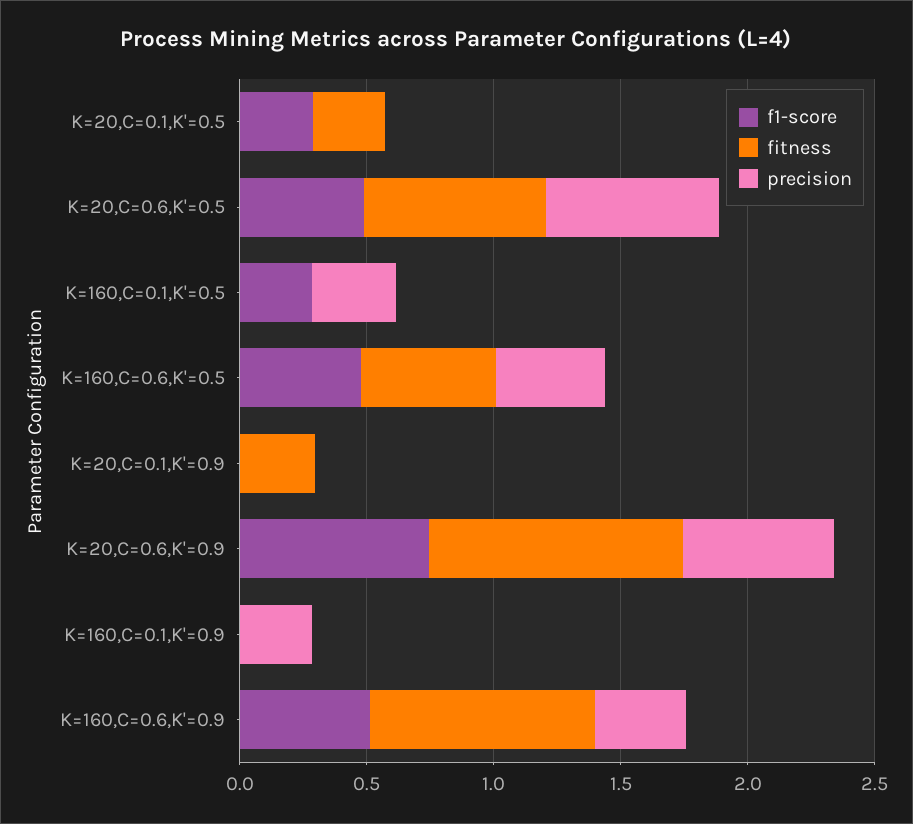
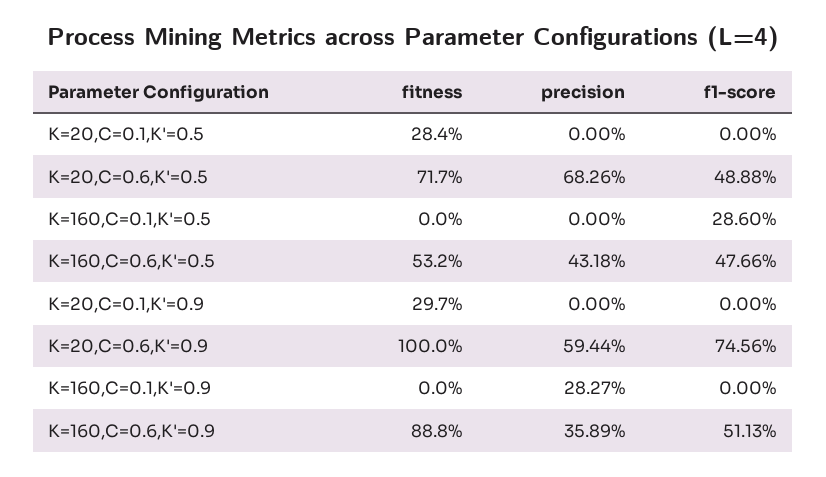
  {
    "f1-score": {
-     "K=20,C=0.1,K'=0.5": 0.3,
+     "K=20,C=0.1,K'=0.5": 0,
      "K=20,C=0.6,K'=0.5": 0.4888,
      "K=160,C=0.1,K'=0.5": 0.286,
      "K=160,C=0.6,K'=0.5": 0.4766,
      "K=20,C=0.1,K'=0.9": 0,
      "K=20,C=0.6,K'=0.9": 0.7456,
      "K=160,C=0.1,K'=0.9": 0,
      "K=160,C=0.6,K'=0.9": 0.5113
    },
    "fitness": {
      "K=20,C=0.1,K'=0.5": 0.284,
      "K=20,C=0.6,K'=0.5": 0.717,
      "K=160,C=0.1,K'=0.5": 0,
      "K=160,C=0.6,K'=0.5": 0.532,
      "K=20,C=0.1,K'=0.9": 0.297,
      "K=20,C=0.6,K'=0.9": 1,
      "K=160,C=0.1,K'=0.9": 0,
      "K=160,C=0.6,K'=0.9": 0.888
    },
    "precision": {
      "K=20,C=0.1,K'=0.5": 0,
      "K=20,C=0.6,K'=0.5": 0.6826,
-     "K=160,C=0.1,K'=0.5": 0.3,
+     "K=160,C=0.1,K'=0.5": 0,
      "K=160,C=0.6,K'=0.5": 0.4318,
      "K=20,C=0.1,K'=0.9": 0,
      "K=20,C=0.6,K'=0.9": 0.5944,
      "K=160,C=0.1,K'=0.9": 0.2827,
      "K=160,C=0.6,K'=0.9": 0.3589
    }
  }

